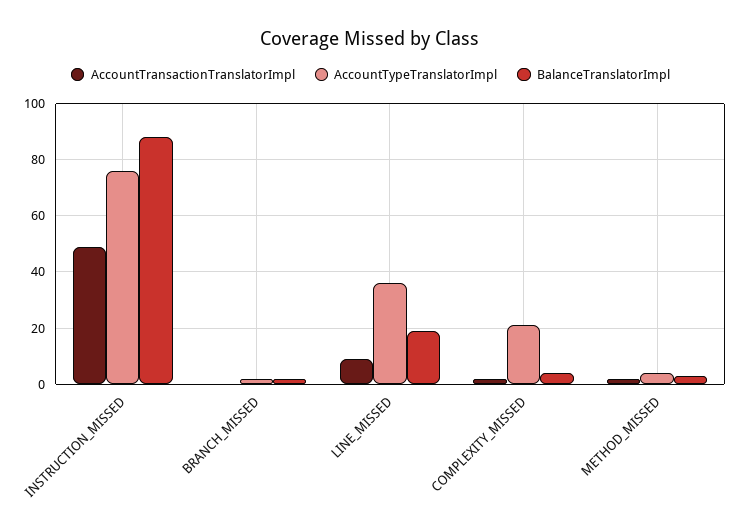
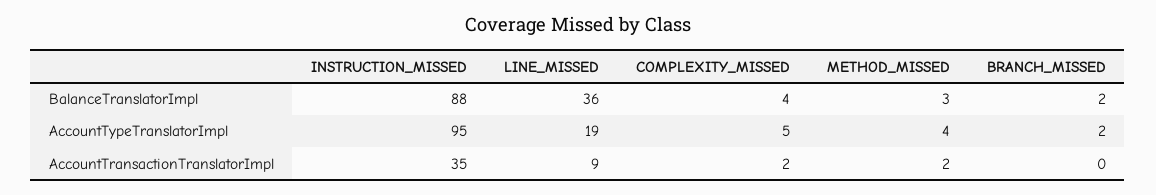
  {
    "AccountTransactionTranslatorImpl": {
-     "INSTRUCTION_MISSED": 50,
+     "INSTRUCTION_MISSED": 35,
      "BRANCH_MISSED": 0,
      "LINE_MISSED": 9,
      "COMPLEXITY_MISSED": 2,
      "METHOD_MISSED": 2
    },
    "AccountTypeTranslatorImpl": {
-     "INSTRUCTION_MISSED": 75,
+     "INSTRUCTION_MISSED": 95,
      "BRANCH_MISSED": 2,
-     "LINE_MISSED": 35,
+     "LINE_MISSED": 19,
-     "COMPLEXITY_MISSED": 20,
+     "COMPLEXITY_MISSED": 5,
      "METHOD_MISSED": 4
    },
    "BalanceTranslatorImpl": {
      "INSTRUCTION_MISSED": 88,
      "BRANCH_MISSED": 2,
-     "LINE_MISSED": 20,
+     "LINE_MISSED": 36,
      "COMPLEXITY_MISSED": 4,
      "METHOD_MISSED": 3
    }
  }

